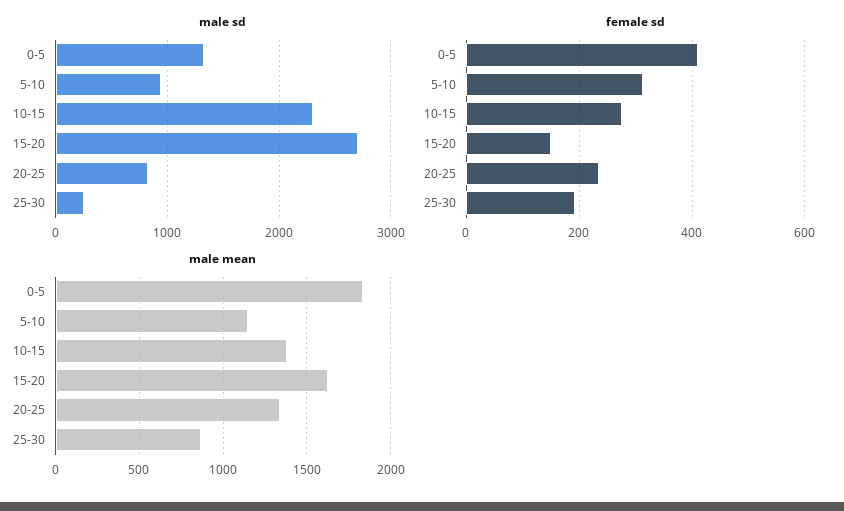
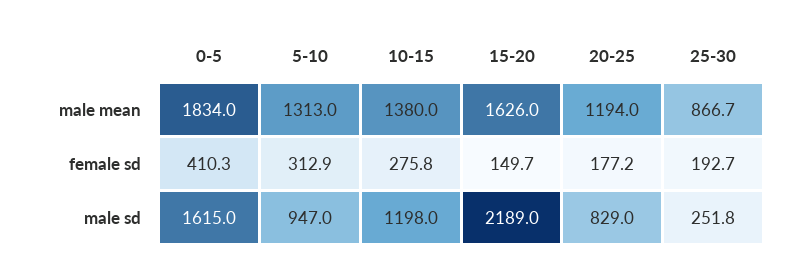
  {
    "male sd": {
-     "0-5": 1300,
+     "0-5": 1615,
      "5-10": 947,
-     "10-15": 2300,
+     "10-15": 1198,
-     "15-20": 2700,
+     "15-20": 2189,
      "20-25": 829,
      "25-30": 251.8
    },
    "female sd": {
      "0-5": 410.3,
      "5-10": 312.9,
      "10-15": 275.8,
      "15-20": 149.7,
-     "20-25": 240,
+     "20-25": 177.2,
      "25-30": 192.7
    },
    "male mean": {
      "0-5": 1834,
-     "5-10": 1150,
+     "5-10": 1313,
      "10-15": 1380,
      "15-20": 1626,
-     "20-25": 1350,
+     "20-25": 1194,
      "25-30": 866.7
    }
  }

